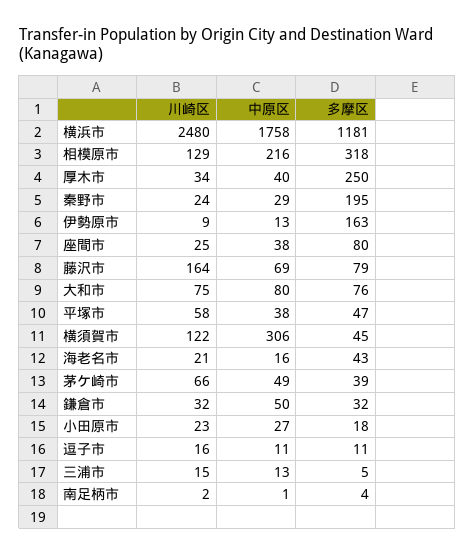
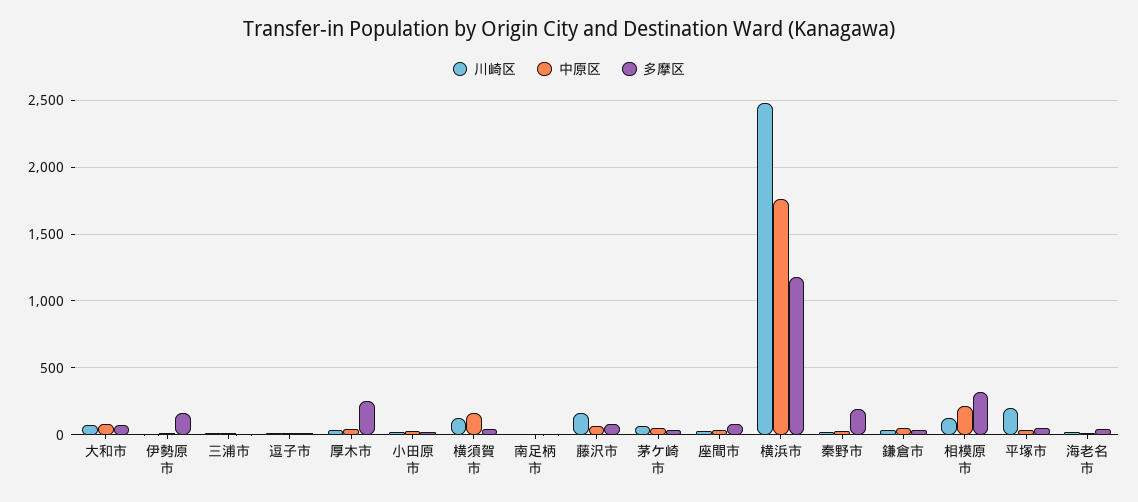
  {
    "川崎区": {
      "横浜市": 2480,
      "相模原市": 129,
      "厚木市": 34,
      "秦野市": 24,
      "伊勢原市": 9,
      "座間市": 25,
      "藤沢市": 164,
      "大和市": 75,
-     "平塚市": 58,
+     "平塚市": 200,
      "横須賀市": 122,
      "海老名市": 21,
      "茅ケ崎市": 66,
      "鎌倉市": 32,
      "小田原市": 23,
      "逗子市": 16,
      "三浦市": 15,
      "南足柄市": 2
    },
    "中原区": {
      "横浜市": 1758,
      "相模原市": 216,
      "厚木市": 40,
      "秦野市": 29,
      "伊勢原市": 13,
      "座間市": 38,
      "藤沢市": 69,
      "大和市": 80,
      "平塚市": 38,
-     "横須賀市": 306,
+     "横須賀市": 150,
      "海老名市": 16,
      "茅ケ崎市": 49,
      "鎌倉市": 50,
      "小田原市": 27,
      "逗子市": 11,
      "三浦市": 13,
      "南足柄市": 1
    },
    "多摩区": {
      "横浜市": 1181,
      "相模原市": 318,
      "厚木市": 250,
      "秦野市": 195,
      "伊勢原市": 163,
      "座間市": 80,
      "藤沢市": 79,
      "大和市": 76,
      "平塚市": 47,
      "横須賀市": 45,
      "海老名市": 43,
      "茅ケ崎市": 39,
      "鎌倉市": 32,
      "小田原市": 18,
      "逗子市": 11,
      "三浦市": 5,
      "南足柄市": 4
    }
  }

